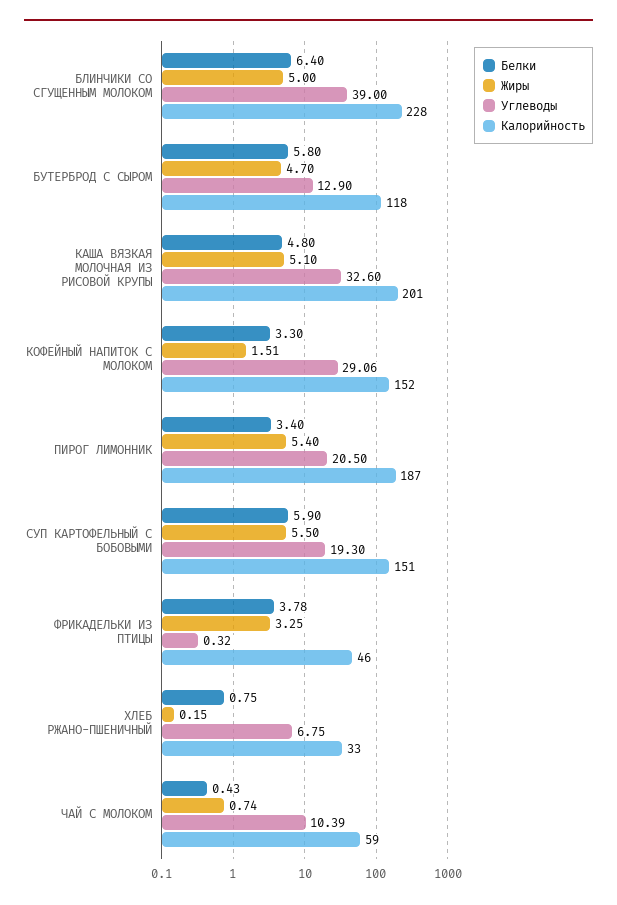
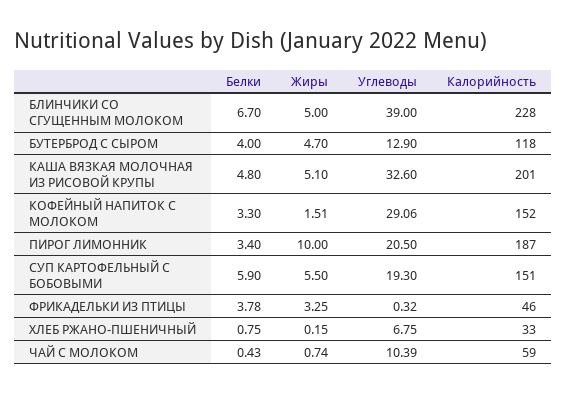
  {
    "Белки": {
-     "БЛИНЧИКИ СО СГУЩЕННЫМ МОЛОКОМ": 6.4,
+     "БЛИНЧИКИ СО СГУЩЕННЫМ МОЛОКОМ": 6.7,
-     "БУТЕРБРОД С СЫРОМ": 5.8,
+     "БУТЕРБРОД С СЫРОМ": 4,
      "КАША ВЯЗКАЯ МОЛОЧНАЯ ИЗ РИСОВОЙ КРУПЫ": 4.8,
      "КОФЕЙНЫЙ НАПИТОК С МОЛОКОМ": 3.3,
      "ПИРОГ ЛИМОННИК": 3.4,
      "СУП КАРТОФЕЛЬНЫЙ С БОБОВЫМИ": 5.9,
      "ФРИКАДЕЛЬКИ ИЗ ПТИЦЫ": 3.78,
      "ХЛЕБ РЖАНО-ПШЕНИЧНЫЙ": 0.75,
      "ЧАЙ С МОЛОКОМ": 0.43
    },
    "Жиры": {
      "БЛИНЧИКИ СО СГУЩЕННЫМ МОЛОКОМ": 5,
      "БУТЕРБРОД С СЫРОМ": 4.7,
      "КАША ВЯЗКАЯ МОЛОЧНАЯ ИЗ РИСОВОЙ КРУПЫ": 5.1,
      "КОФЕЙНЫЙ НАПИТОК С МОЛОКОМ": 1.51,
-     "ПИРОГ ЛИМОННИК": 5.4,
+     "ПИРОГ ЛИМОННИК": 10,
      "СУП КАРТОФЕЛЬНЫЙ С БОБОВЫМИ": 5.5,
      "ФРИКАДЕЛЬКИ ИЗ ПТИЦЫ": 3.25,
      "ХЛЕБ РЖАНО-ПШЕНИЧНЫЙ": 0.15,
      "ЧАЙ С МОЛОКОМ": 0.74
    },
    "Углеводы": {
      "БЛИНЧИКИ СО СГУЩЕННЫМ МОЛОКОМ": 39,
      "БУТЕРБРОД С СЫРОМ": 12.9,
      "КАША ВЯЗКАЯ МОЛОЧНАЯ ИЗ РИСОВОЙ КРУПЫ": 32.6,
      "КОФЕЙНЫЙ НАПИТОК С МОЛОКОМ": 29.06,
      "ПИРОГ ЛИМОННИК": 20.5,
      "СУП КАРТОФЕЛЬНЫЙ С БОБОВЫМИ": 19.3,
      "ФРИКАДЕЛЬКИ ИЗ ПТИЦЫ": 0.32,
      "ХЛЕБ РЖАНО-ПШЕНИЧНЫЙ": 6.75,
      "ЧАЙ С МОЛОКОМ": 10.39
    },
    "Калорийность": {
      "БЛИНЧИКИ СО СГУЩЕННЫМ МОЛОКОМ": 228,
      "БУТЕРБРОД С СЫРОМ": 118,
      "КАША ВЯЗКАЯ МОЛОЧНАЯ ИЗ РИСОВОЙ КРУПЫ": 201,
      "КОФЕЙНЫЙ НАПИТОК С МОЛОКОМ": 152,
      "ПИРОГ ЛИМОННИК": 187,
      "СУП КАРТОФЕЛЬНЫЙ С БОБОВЫМИ": 151,
      "ФРИКАДЕЛЬКИ ИЗ ПТИЦЫ": 46,
      "ХЛЕБ РЖАНО-ПШЕНИЧНЫЙ": 33,
      "ЧАЙ С МОЛОКОМ": 59
    }
  }

